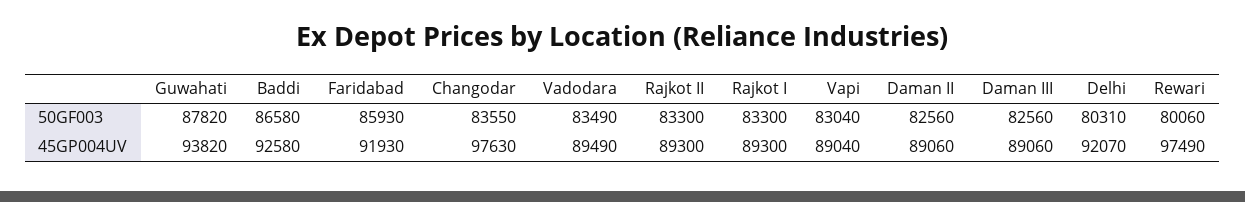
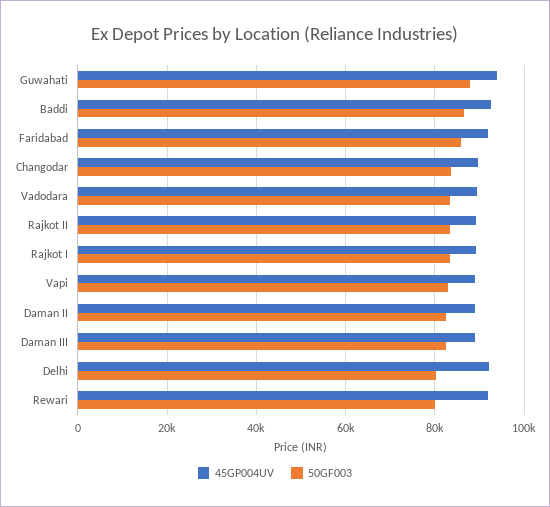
  {
    "50GF003": {
      "Guwahati": 87820,
      "Baddi": 86580,
      "Faridabad": 85930,
      "Changodar": 83550,
      "Vadodara": 83490,
      "Rajkot II": 83300,
      "Rajkot I": 83300,
      "Vapi": 83040,
      "Daman II": 82560,
      "Daman III": 82560,
      "Delhi": 80310,
      "Rewari": 80060
    },
    "45GP004UV": {
      "Guwahati": 93820,
      "Baddi": 92580,
      "Faridabad": 91930,
-     "Changodar": 97630,
+     "Changodar": 90000,
      "Vadodara": 89490,
      "Rajkot II": 89300,
      "Rajkot I": 89300,
      "Vapi": 89040,
      "Daman II": 89060,
      "Daman III": 89060,
      "Delhi": 92070,
-     "Rewari": 97490
+     "Rewari": 92000
    }
  }

